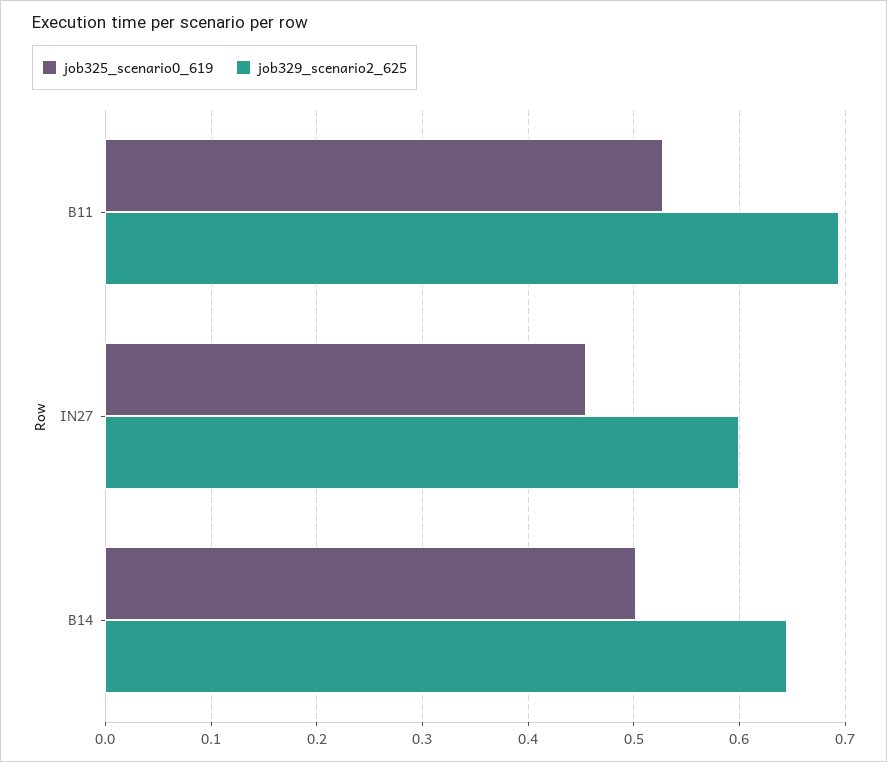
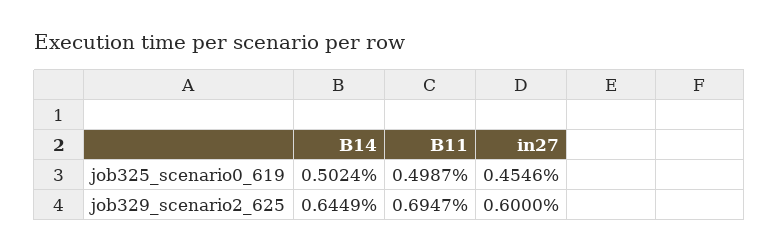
  {
    "job325_scenario0_619": {
-     "B11": 0.53,
+     "B11": 0.4987,
      "IN27": 0.4546,
      "B14": 0.5024
    },
    "job329_scenario2_625": {
      "B11": 0.6947,
      "IN27": 0.6,
      "B14": 0.6449
    }
  }

